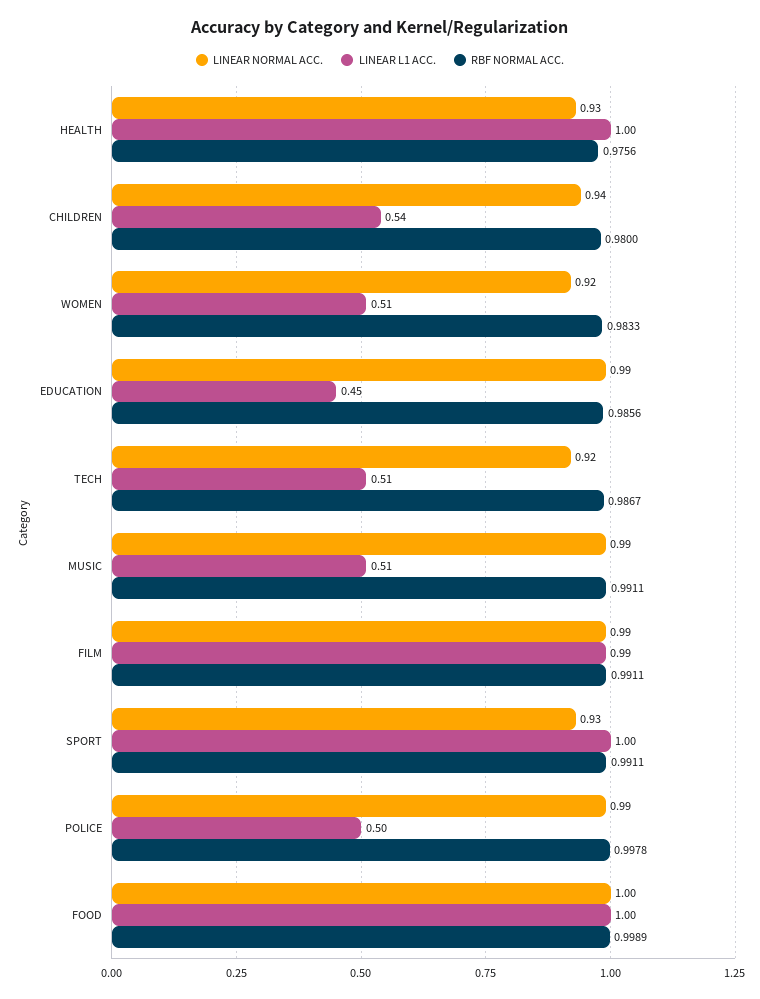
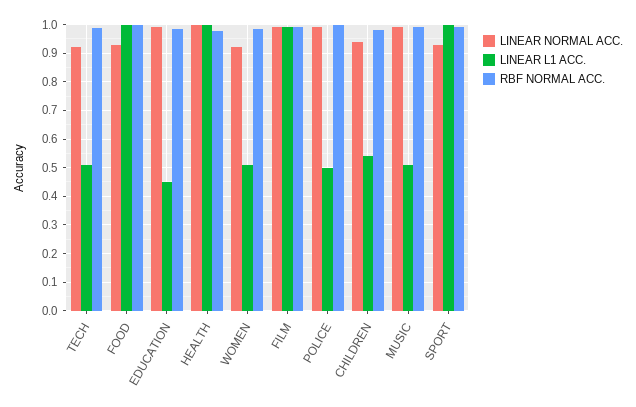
  {
    "LINEAR NORMAL ACC.": {
-     "HEALTH": 0.93,
+     "HEALTH": 1,
      "CHILDREN": 0.94,
      "WOMEN": 0.92,
      "EDUCATION": 0.99,
      "TECH": 0.92,
      "MUSIC": 0.99,
      "FILM": 0.99,
      "SPORT": 0.93,
      "POLICE": 0.99,
-     "FOOD": 1
+     "FOOD": 0.925
    },
    "LINEAR L1 ACC.": {
      "HEALTH": 1,
      "CHILDREN": 0.54,
      "WOMEN": 0.51,
      "EDUCATION": 0.45,
      "TECH": 0.51,
      "MUSIC": 0.51,
      "FILM": 0.99,
      "SPORT": 1,
      "POLICE": 0.5,
      "FOOD": 1
    },
    "RBF NORMAL ACC.": {
      "HEALTH": 0.9756,
      "CHILDREN": 0.98,
      "WOMEN": 0.9833,
      "EDUCATION": 0.9856,
      "TECH": 0.9867,
      "MUSIC": 0.9911,
      "FILM": 0.9911,
      "SPORT": 0.9911,
      "POLICE": 0.9978,
      "FOOD": 0.9989
    }
  }

